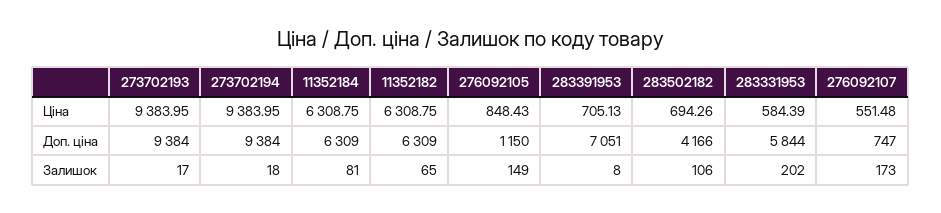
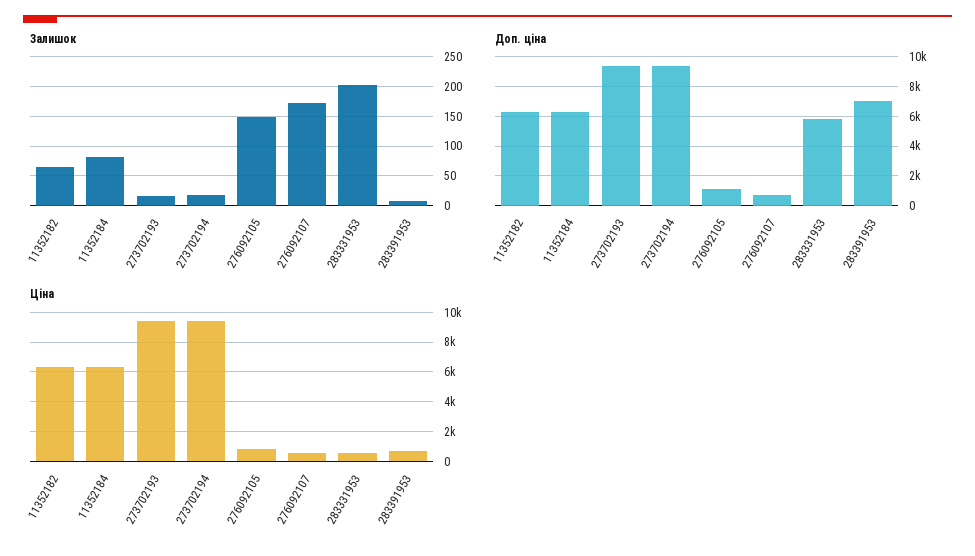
  {
    "Ціна": {
      "273702193": 9383.95,
      "273702194": 9383.95,
      "11352184": 6308.75,
      "11352182": 6308.75,
      "276092105": 848.43,
      "283391953": 705.13,
-     "283502182": 694.26,
      "283331953": 584.39,
      "276092107": 551.48
    },
    "Доп. ціна": {
      "273702193": 9384,
      "273702194": 9384,
      "11352184": 6309,
      "11352182": 6309,
      "276092105": 1150,
      "283391953": 7051,
-     "283502182": 4166,
      "283331953": 5844,
      "276092107": 747
    },
    "Залишок": {
      "273702193": 17,
      "273702194": 18,
      "11352184": 81,
      "11352182": 65,
      "276092105": 149,
      "283391953": 8,
-     "283502182": 106,
      "283331953": 202,
      "276092107": 173
    }
  }

